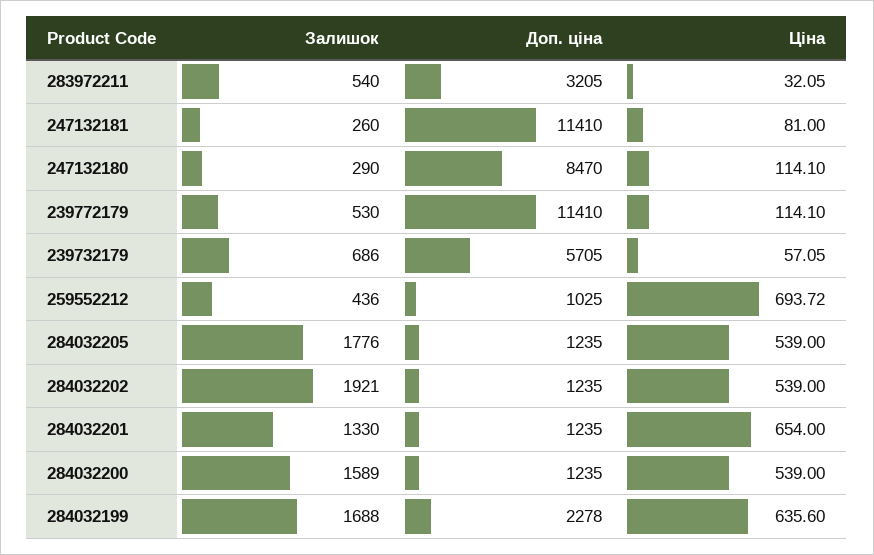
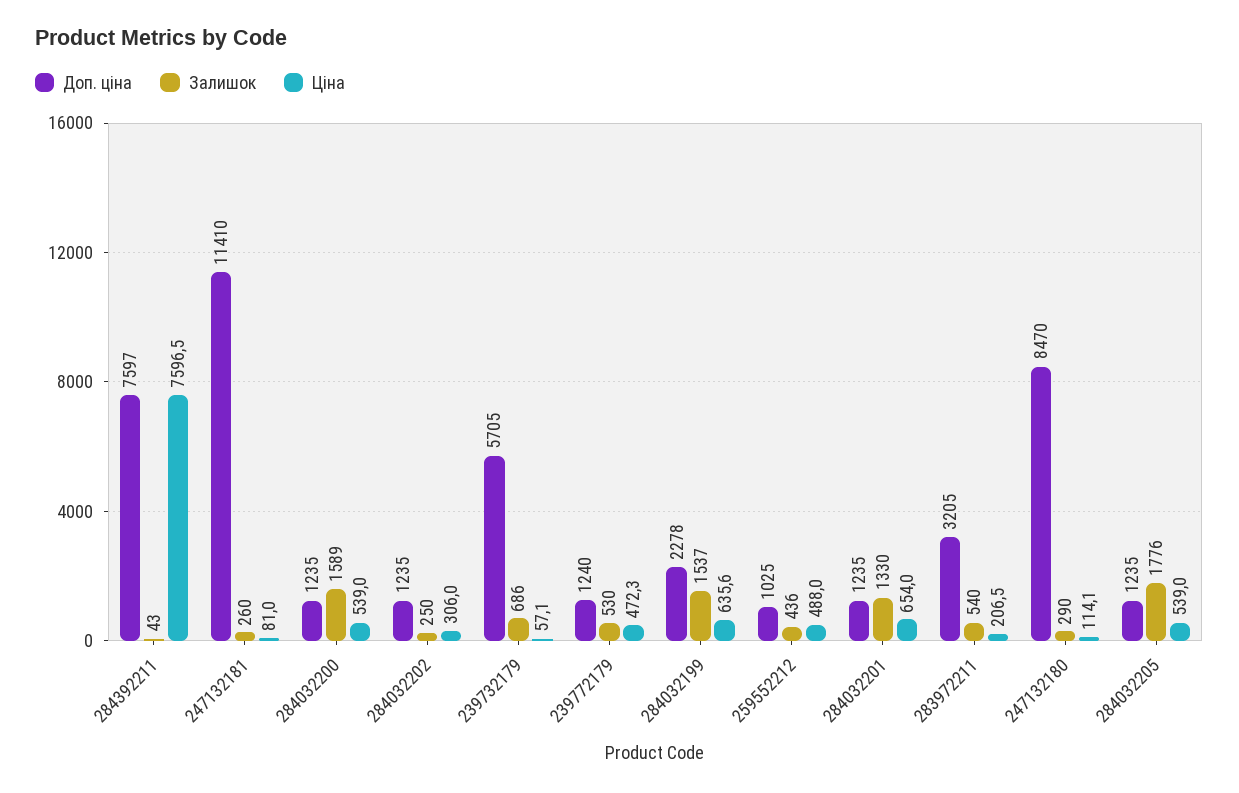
  {
    "Залишок": {
      "283972211": 540,
      "247132181": 260,
      "247132180": 290,
      "239772179": 530,
      "239732179": 686,
      "259552212": 436,
      "284032205": 1776,
-     "284032202": 1921,
+     "284032202": 250,
      "284032201": 1330,
      "284032200": 1589,
-     "284032199": 1688
+     "284032199": 1537,
+     "284392211": 43
    },
    "Доп. ціна": {
      "283972211": 3205,
      "247132181": 11410,
      "247132180": 8470,
-     "239772179": 11410,
+     "239772179": 1240,
      "239732179": 5705,
      "259552212": 1025,
      "284032205": 1235,
      "284032202": 1235,
      "284032201": 1235,
      "284032200": 1235,
-     "284032199": 2278
+     "284032199": 2278,
+     "284392211": 7597
    },
    "Ціна": {
-     "283972211": 32.05,
+     "283972211": 206.5,
      "247132181": 81,
      "247132180": 114.1,
-     "239772179": 114.1,
+     "239772179": 472.3,
      "239732179": 57.05,
-     "259552212": 693.72,
+     "259552212": 488,
      "284032205": 539,
-     "284032202": 539,
+     "284032202": 306,
      "284032201": 654,
      "284032200": 539,
-     "284032199": 635.6
+     "284032199": 635.6,
+     "284392211": 7596.5
    }
  }

